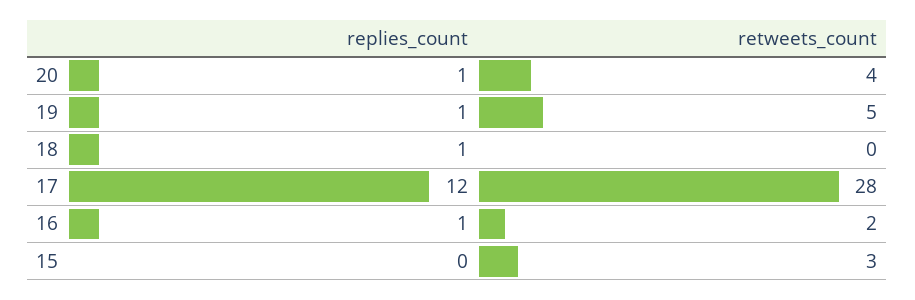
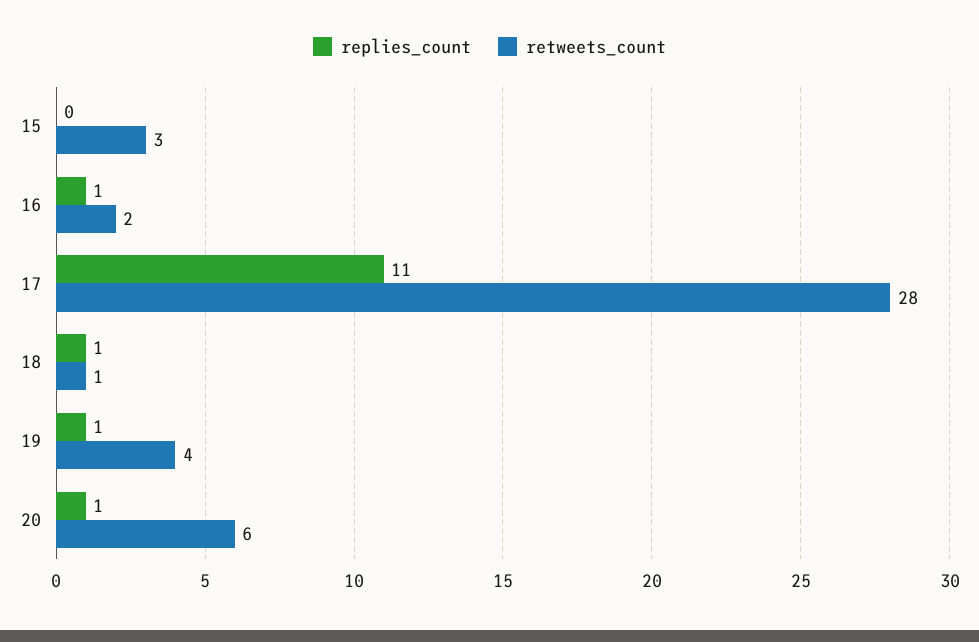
  {
    "replies_count": {
      "20": 1,
      "19": 1,
      "18": 1,
-     "17": 12,
+     "17": 11,
      "16": 1,
      "15": 0
    },
    "retweets_count": {
-     "20": 4,
+     "20": 6,
-     "19": 5,
+     "19": 4,
-     "18": 0,
+     "18": 1,
      "17": 28,
      "16": 2,
      "15": 3
    }
  }

